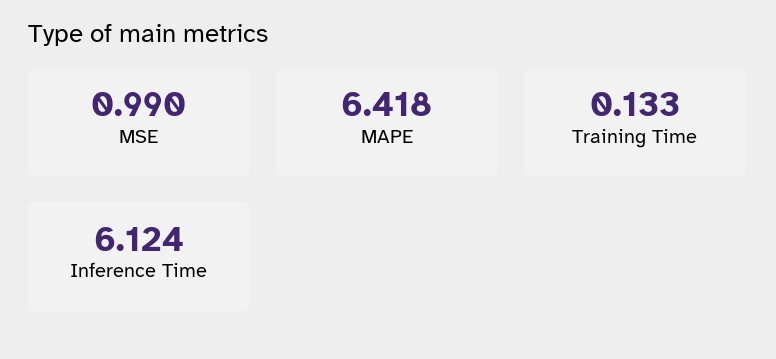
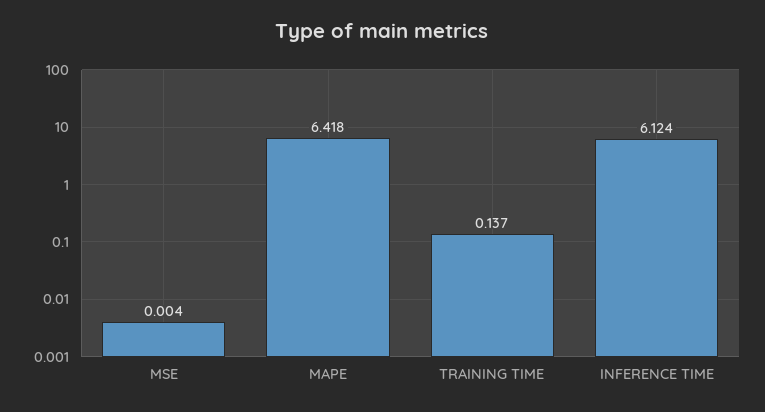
  {
-   "MSE": 0.99,
+   "MSE": 0.004,
    "MAPE": 6.418,
-   "Training Time": 0.133,
+   "Training Time": 0.137,
    "Inference Time": 6.124
  }

